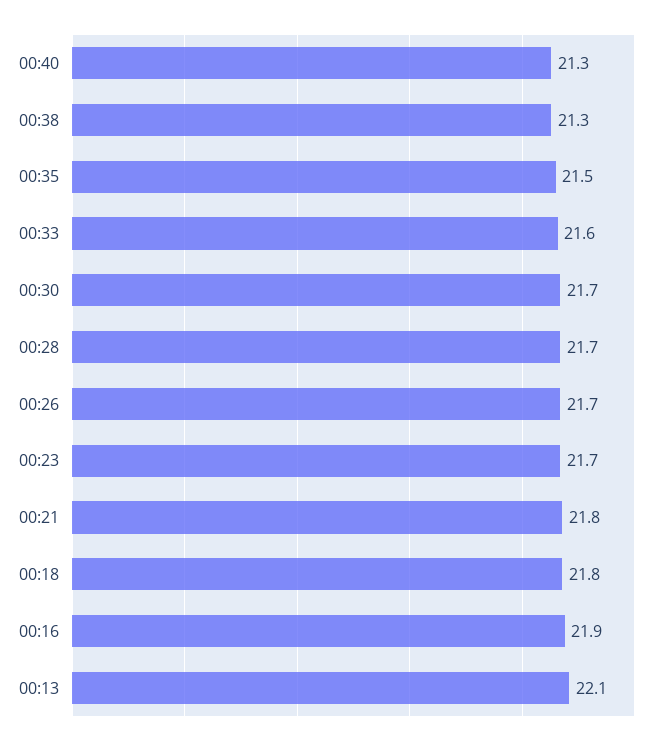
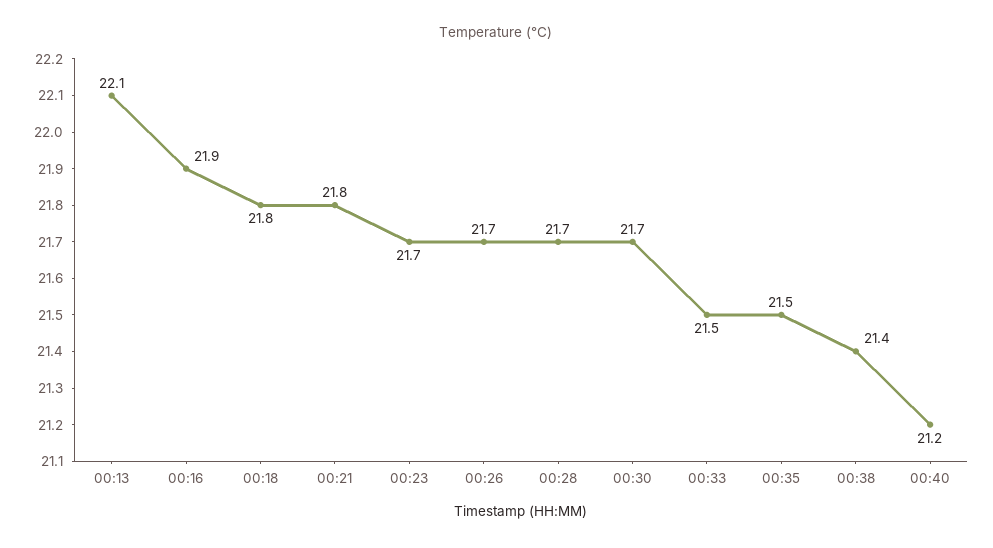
  {
-   "00:40": 21.3,
+   "00:40": 21.2,
-   "00:38": 21.3,
+   "00:38": 21.4,
    "00:35": 21.5,
-   "00:33": 21.6,
+   "00:33": 21.5,
    "00:30": 21.7,
    "00:28": 21.7,
    "00:26": 21.7,
    "00:23": 21.7,
    "00:21": 21.8,
    "00:18": 21.8,
    "00:16": 21.9,
    "00:13": 22.1
  }

